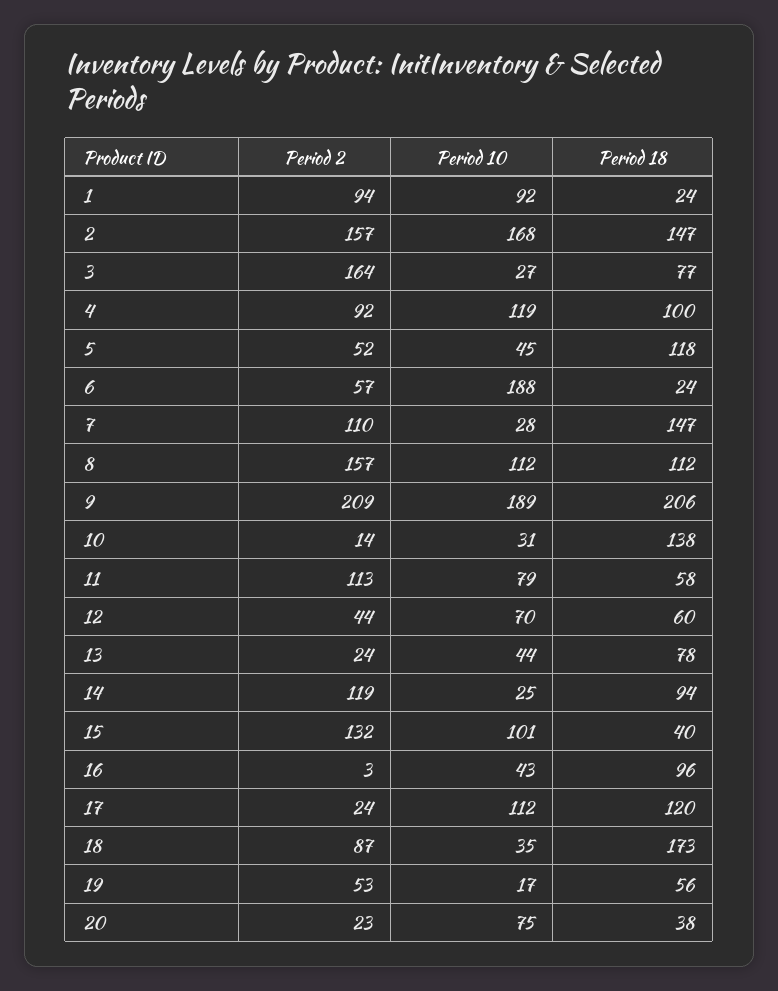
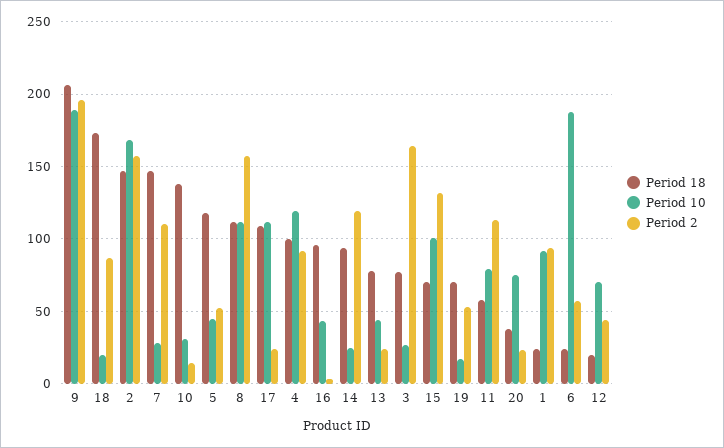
  {
    "Period 2": {
      "1": 94,
      "2": 157,
      "3": 164,
      "4": 92,
      "5": 52,
      "6": 57,
      "7": 110,
      "8": 157,
-     "9": 209,
+     "9": 195,
      "10": 14,
      "11": 113,
      "12": 44,
      "13": 24,
      "14": 119,
      "15": 132,
      "16": 3,
      "17": 24,
      "18": 87,
      "19": 53,
      "20": 23
    },
    "Period 10": {
      "1": 92,
      "2": 168,
      "3": 27,
      "4": 119,
      "5": 45,
      "6": 188,
      "7": 28,
      "8": 112,
      "9": 189,
      "10": 31,
      "11": 79,
      "12": 70,
      "13": 44,
      "14": 25,
      "15": 101,
      "16": 43,
      "17": 112,
-     "18": 35,
+     "18": 20,
      "19": 17,
      "20": 75
    },
    "Period 18": {
      "1": 24,
      "2": 147,
      "3": 77,
      "4": 100,
      "5": 118,
      "6": 24,
      "7": 147,
      "8": 112,
      "9": 206,
      "10": 138,
      "11": 58,
-     "12": 60,
+     "12": 20,
      "13": 78,
      "14": 94,
-     "15": 40,
+     "15": 70,
      "16": 96,
-     "17": 120,
+     "17": 110,
      "18": 173,
-     "19": 56,
+     "19": 70,
      "20": 38
    }
  }

